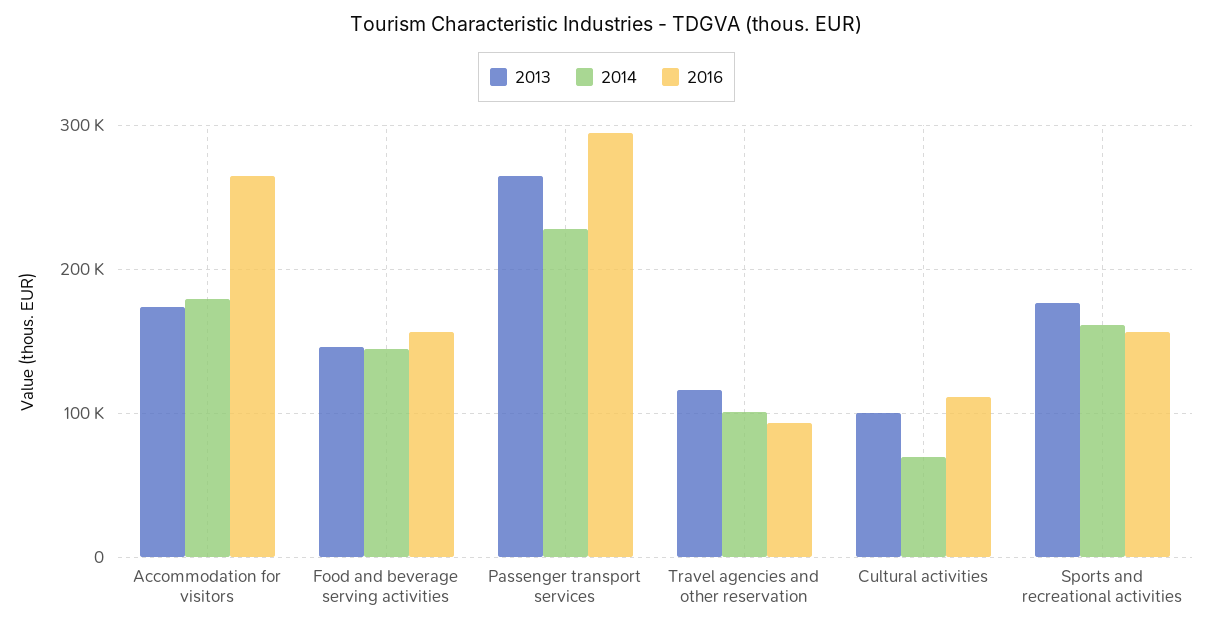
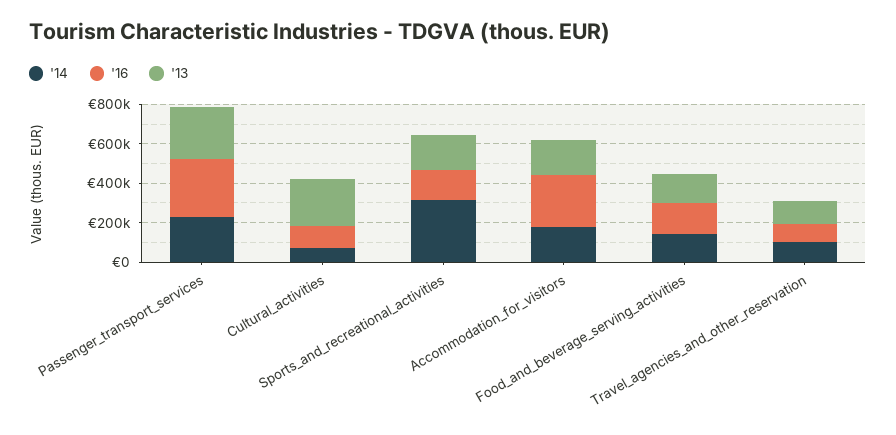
  {
    "2013": {
      "Accommodation for visitors": 170000,
      "Food and beverage serving activities": 150000,
      "Passenger transport services": 260000,
      "Travel agencies and other reservation": 120000,
-     "Cultural activities": 100000,
+     "Cultural activities": 250000,
      "Sports and recreational activities": 180000
    },
    "2014": {
      "Accommodation for visitors": 180000,
      "Food and beverage serving activities": 140000,
      "Passenger transport services": 230000,
      "Travel agencies and other reservation": 100000,
      "Cultural activities": 70000,
-     "Sports and recreational activities": 160000
+     "Sports and recreational activities": 300000
    },
    "2016": {
      "Accommodation for visitors": 260000,
      "Food and beverage serving activities": 160000,
      "Passenger transport services": 290000,
      "Travel agencies and other reservation": 90000,
      "Cultural activities": 110000,
      "Sports and recreational activities": 160000
    }
  }

